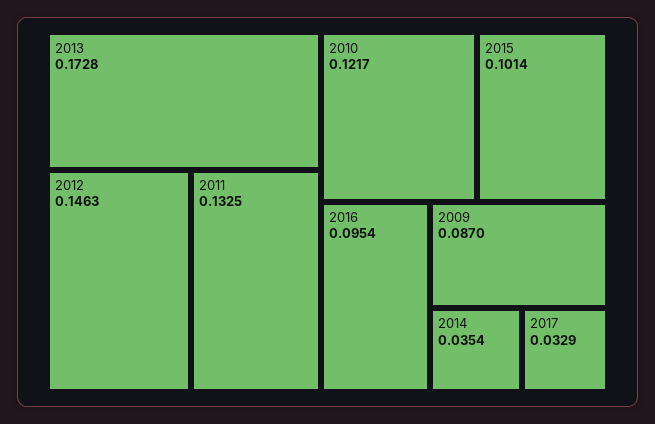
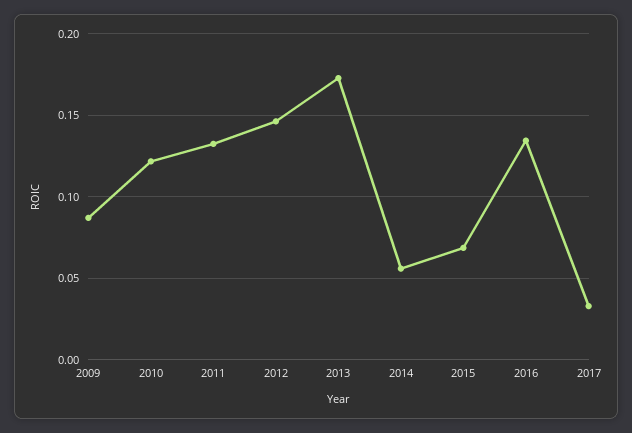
  {
    "2013": 0.1728,
    "2012": 0.1463,
    "2011": 0.1325,
    "2010": 0.1217,
-   "2015": 0.1014,
+   "2015": 0.07,
-   "2016": 0.0954,
+   "2016": 0.135,
    "2009": 0.087,
-   "2014": 0.0354,
+   "2014": 0.055,
    "2017": 0.0329
  }

